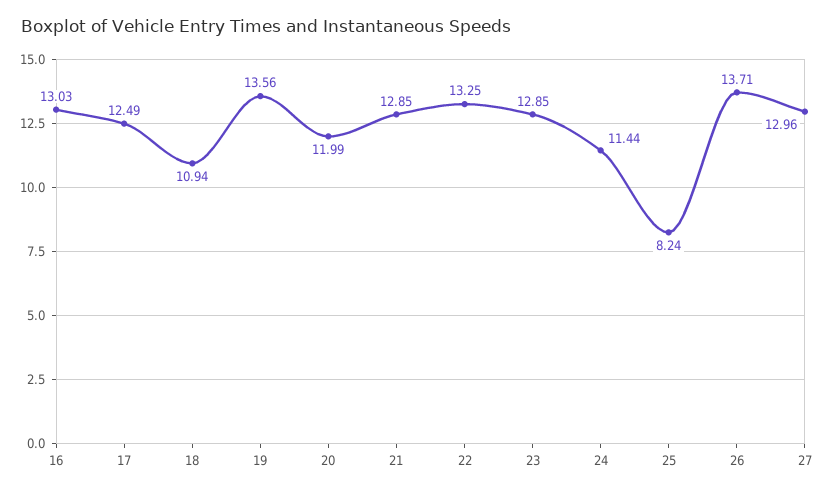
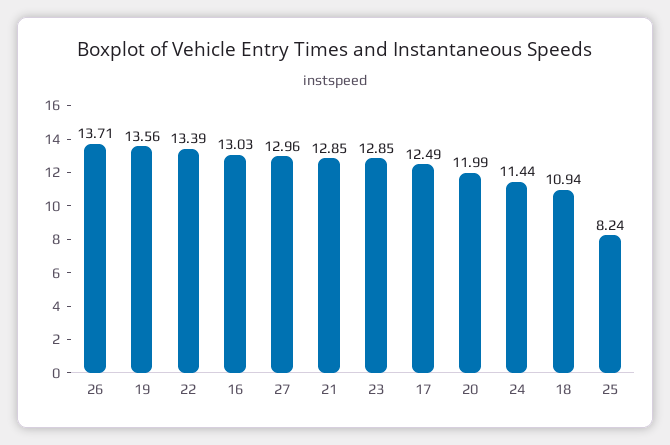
  {
    "16": 13.03,
    "17": 12.49,
    "18": 10.94,
    "19": 13.56,
    "20": 11.99,
    "21": 12.85,
-   "22": 13.25,
+   "22": 13.39,
    "23": 12.85,
    "24": 11.44,
    "25": 8.24,
    "26": 13.71,
    "27": 12.96
  }

